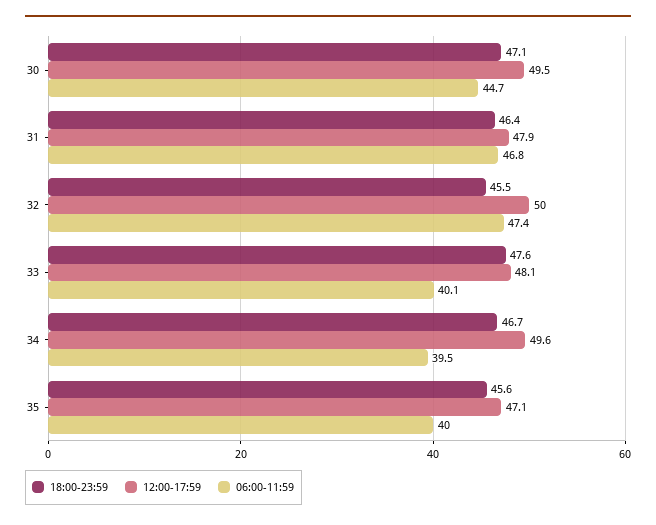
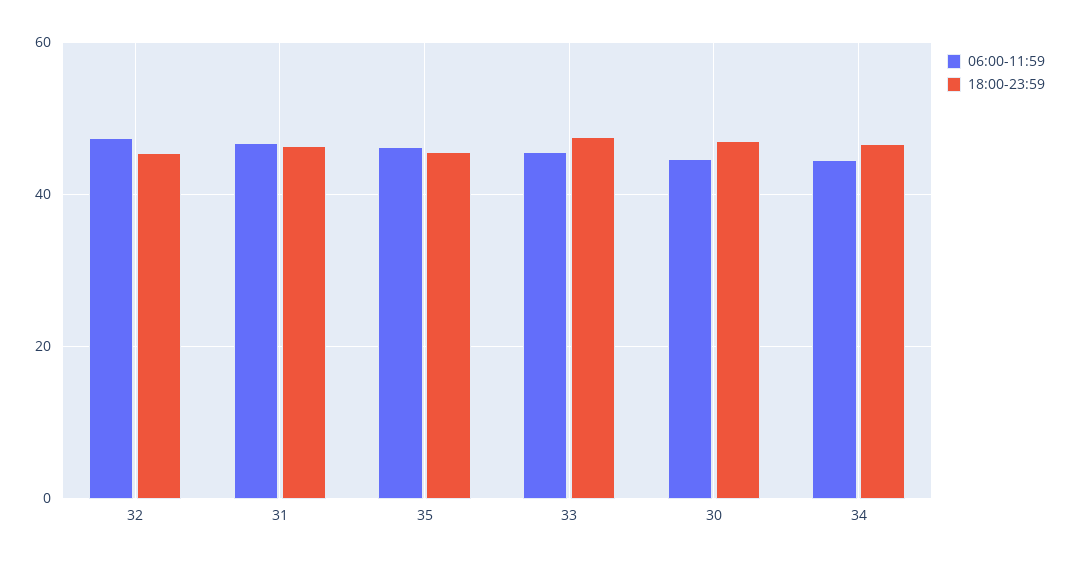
  {
    "18:00-23:59": {
      "30": 47.1,
      "31": 46.4,
      "32": 45.5,
      "33": 47.6,
      "34": 46.7,
      "35": 45.6
    },
-   "12:00-17:59": {
-     "30": 49.5,
-     "31": 47.9,
-     "32": 50,
-     "33": 48.1,
-     "34": 49.6,
-     "35": 47.1
-   },
    "06:00-11:59": {
      "30": 44.7,
      "31": 46.8,
      "32": 47.4,
-     "33": 40.1,
+     "33": 46,
-     "34": 39.5,
+     "34": 44,
-     "35": 40
+     "35": 46
    }
  }

